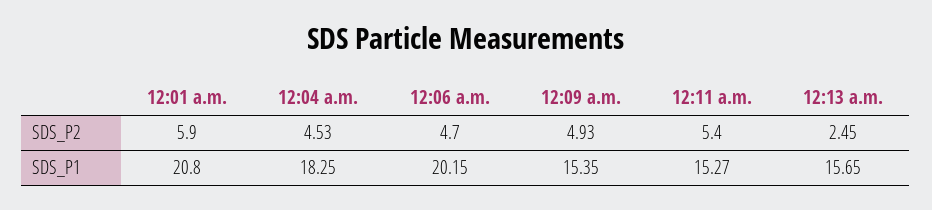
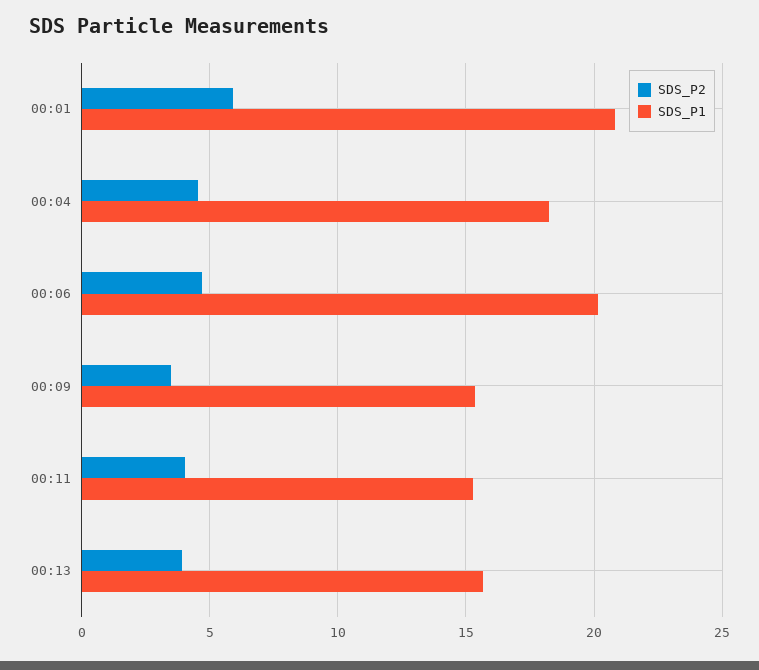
  {
    "SDS_P2": {
      "12:01 a.m.": 5.9,
      "12:04 a.m.": 4.53,
      "12:06 a.m.": 4.7,
-     "12:09 a.m.": 4.93,
+     "12:09 a.m.": 3.5,
-     "12:11 a.m.": 5.4,
+     "12:11 a.m.": 4,
-     "12:13 a.m.": 2.45
+     "12:13 a.m.": 4
    },
    "SDS_P1": {
      "12:01 a.m.": 20.8,
      "12:04 a.m.": 18.25,
      "12:06 a.m.": 20.15,
      "12:09 a.m.": 15.35,
      "12:11 a.m.": 15.27,
      "12:13 a.m.": 15.65
    }
  }

